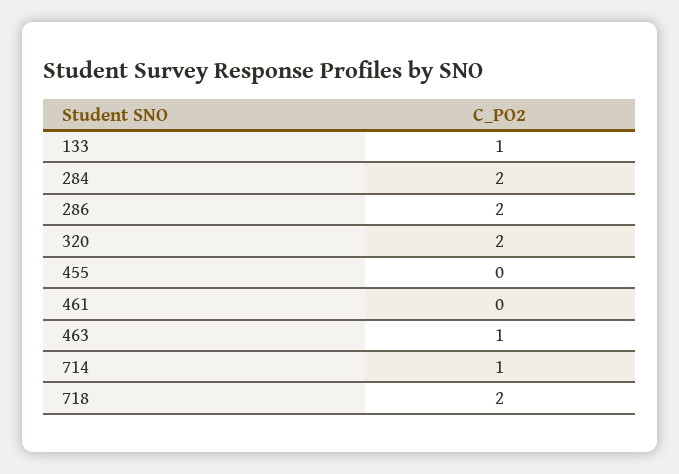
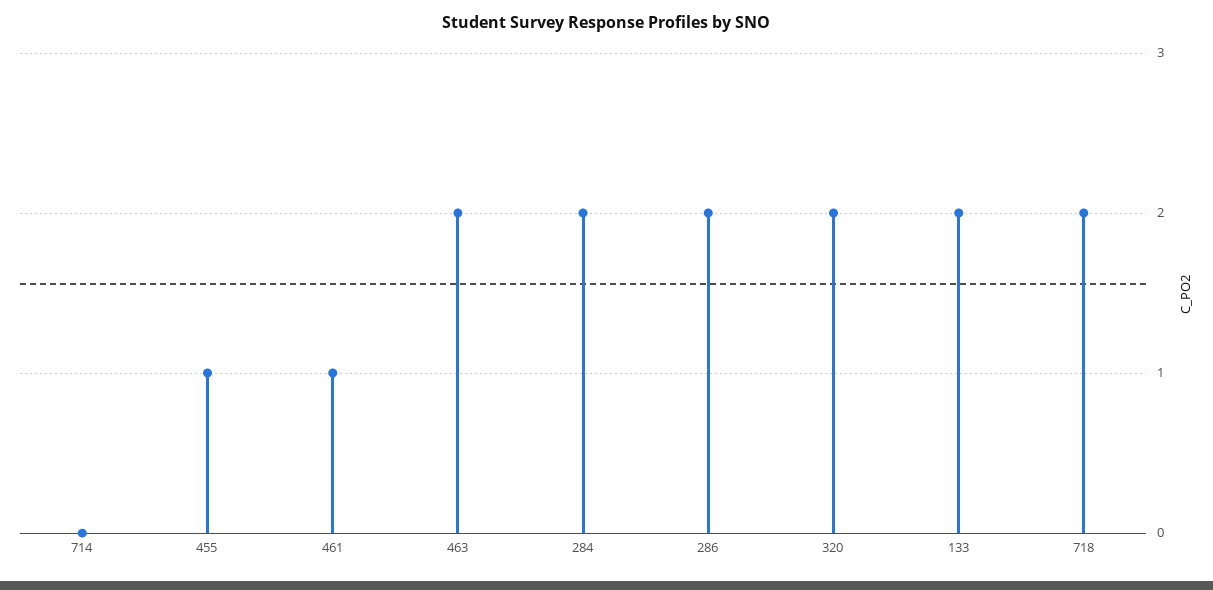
  {
-   "133": 1,
+   "133": 2,
    "284": 2,
    "286": 2,
    "320": 2,
-   "455": 0,
+   "455": 1,
-   "461": 0,
+   "461": 1,
-   "463": 1,
+   "463": 2,
-   "714": 1,
+   "714": 0,
    "718": 2
  }

